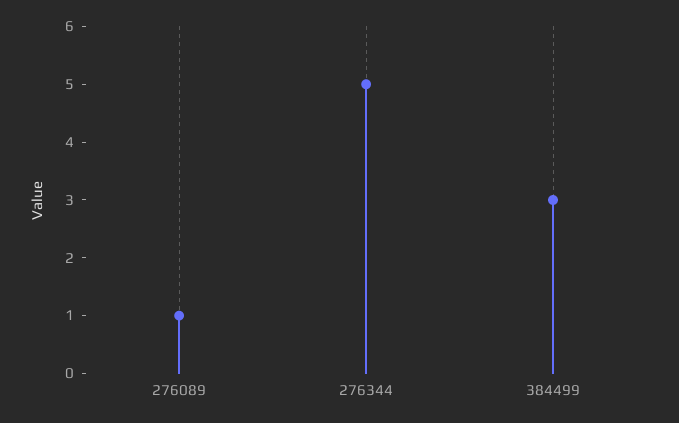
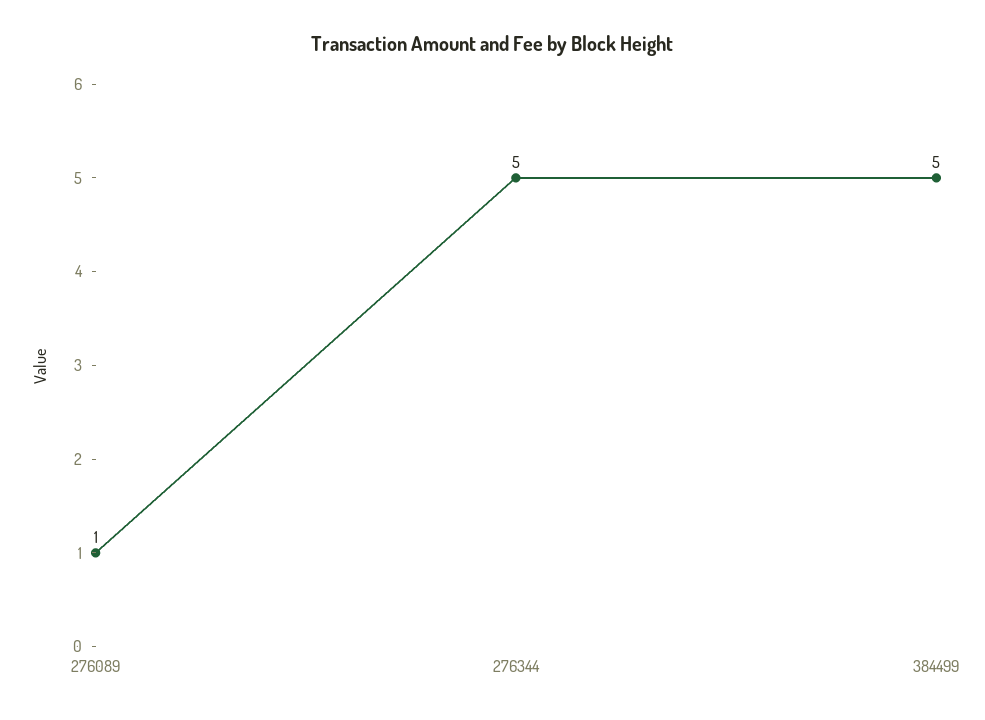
  {
    "276089": 1,
    "276344": 5,
-   "384499": 3
+   "384499": 5
  }

